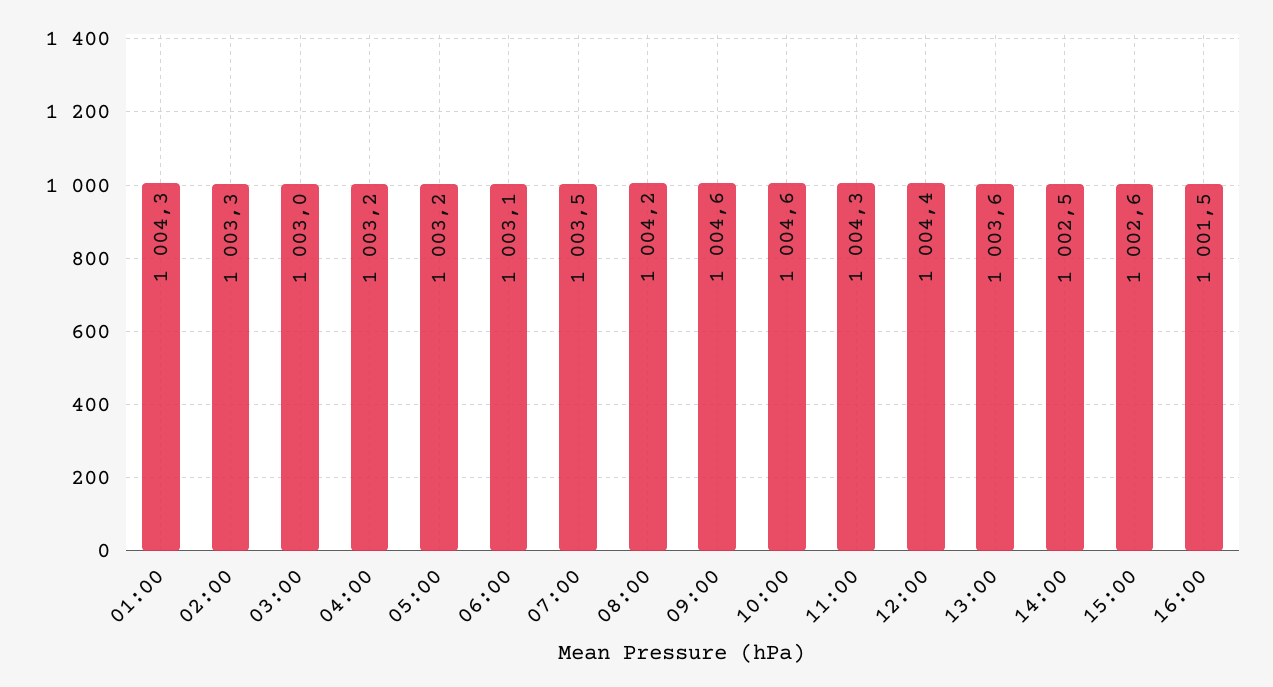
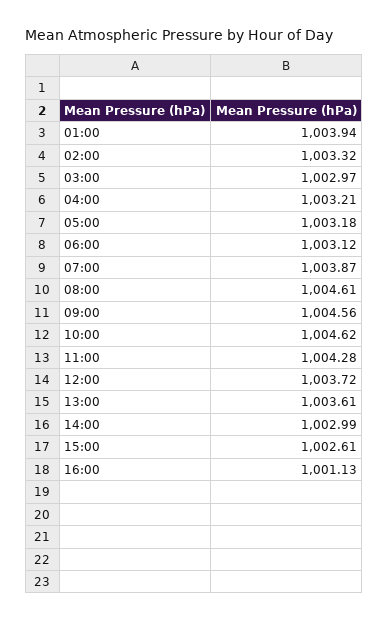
  {
-   "01:00": 1004.3,
+   "01:00": 1003.94,
    "02:00": 1003.32,
    "03:00": 1002.97,
    "04:00": 1003.21,
    "05:00": 1003.18,
    "06:00": 1003.12,
-   "07:00": 1003.5,
+   "07:00": 1003.87,
-   "08:00": 1004.2,
+   "08:00": 1004.61,
    "09:00": 1004.56,
    "10:00": 1004.62,
    "11:00": 1004.28,
-   "12:00": 1004.4,
+   "12:00": 1003.72,
    "13:00": 1003.61,
-   "14:00": 1002.5,
+   "14:00": 1002.99,
    "15:00": 1002.61,
-   "16:00": 1001.5
+   "16:00": 1001.13
  }

